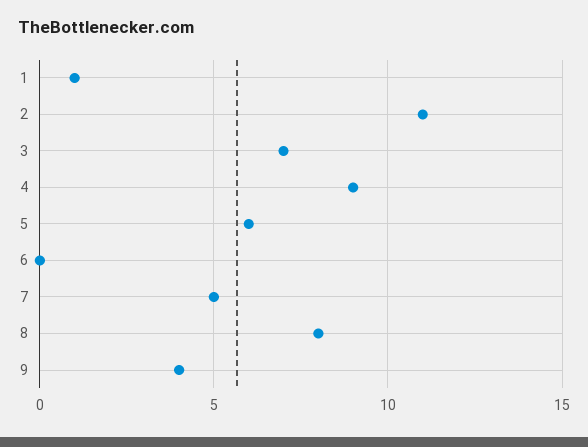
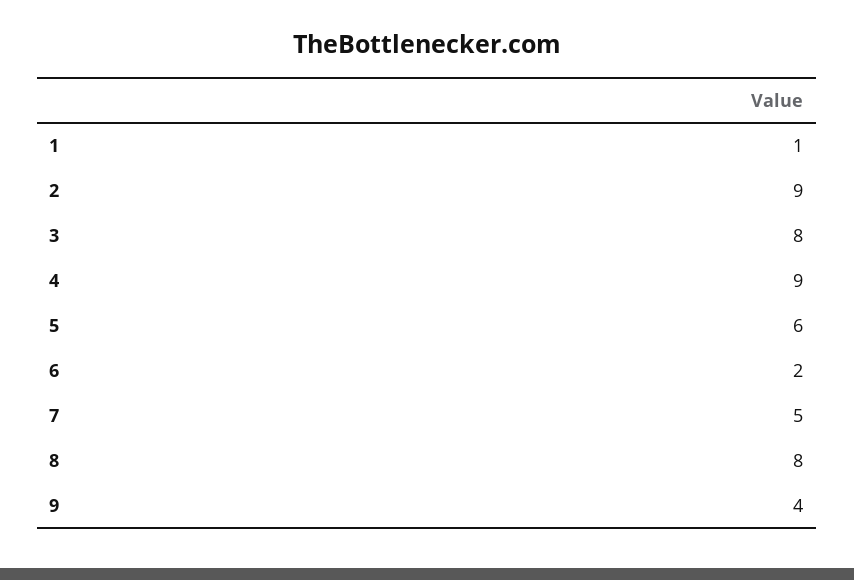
  {
    "1": 1,
-   "2": 11,
+   "2": 9,
-   "3": 7,
+   "3": 8,
    "4": 9,
    "5": 6,
-   "6": 0,
+   "6": 2,
    "7": 5,
    "8": 8,
    "9": 4
  }

